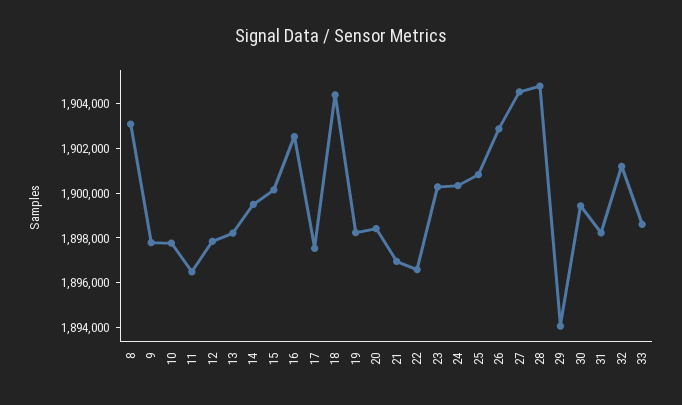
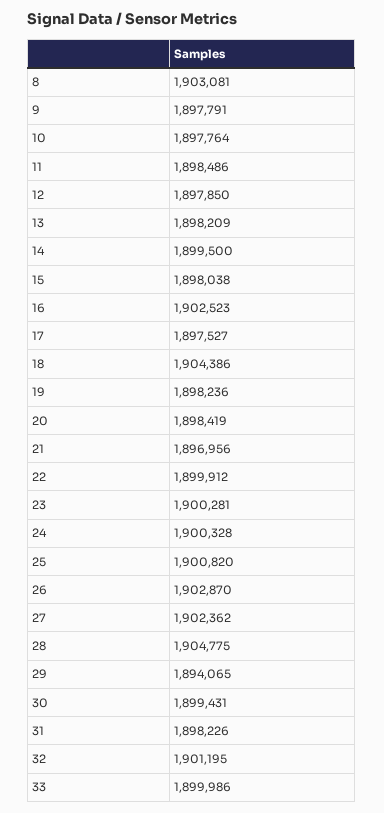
  {
    "8": 1903081,
    "9": 1897791,
    "10": 1897764,
-   "11": 1896500,
+   "11": 1898486,
    "12": 1897850,
    "13": 1898209,
    "14": 1899500,
-   "15": 1900000,
+   "15": 1898038,
    "16": 1902523,
    "17": 1897527,
    "18": 1904386,
    "19": 1898236,
    "20": 1898419,
    "21": 1896956,
-   "22": 1896500,
+   "22": 1899912,
    "23": 1900281,
    "24": 1900328,
    "25": 1900820,
    "26": 1902870,
-   "27": 1904500,
+   "27": 1902362,
    "28": 1904775,
    "29": 1894065,
    "30": 1899431,
    "31": 1898226,
    "32": 1901195,
-   "33": 1898500
+   "33": 1899986
  }

